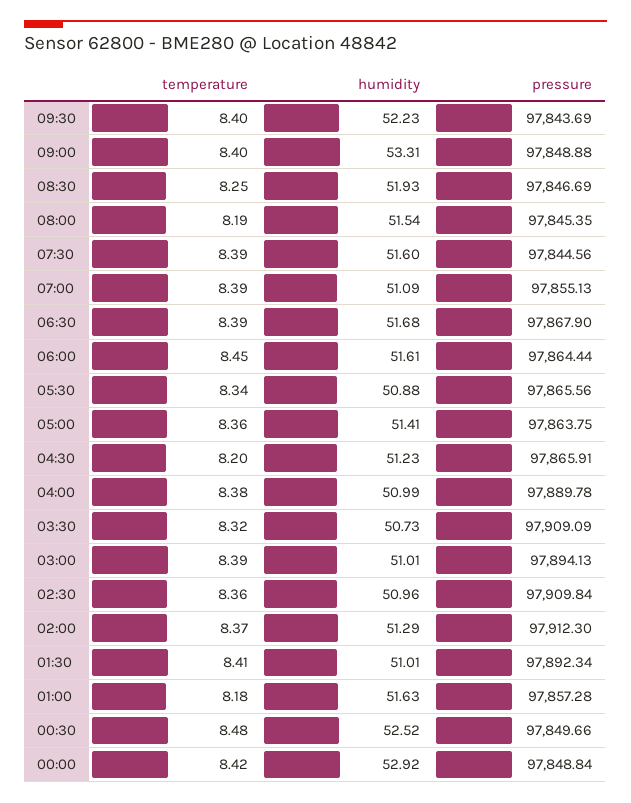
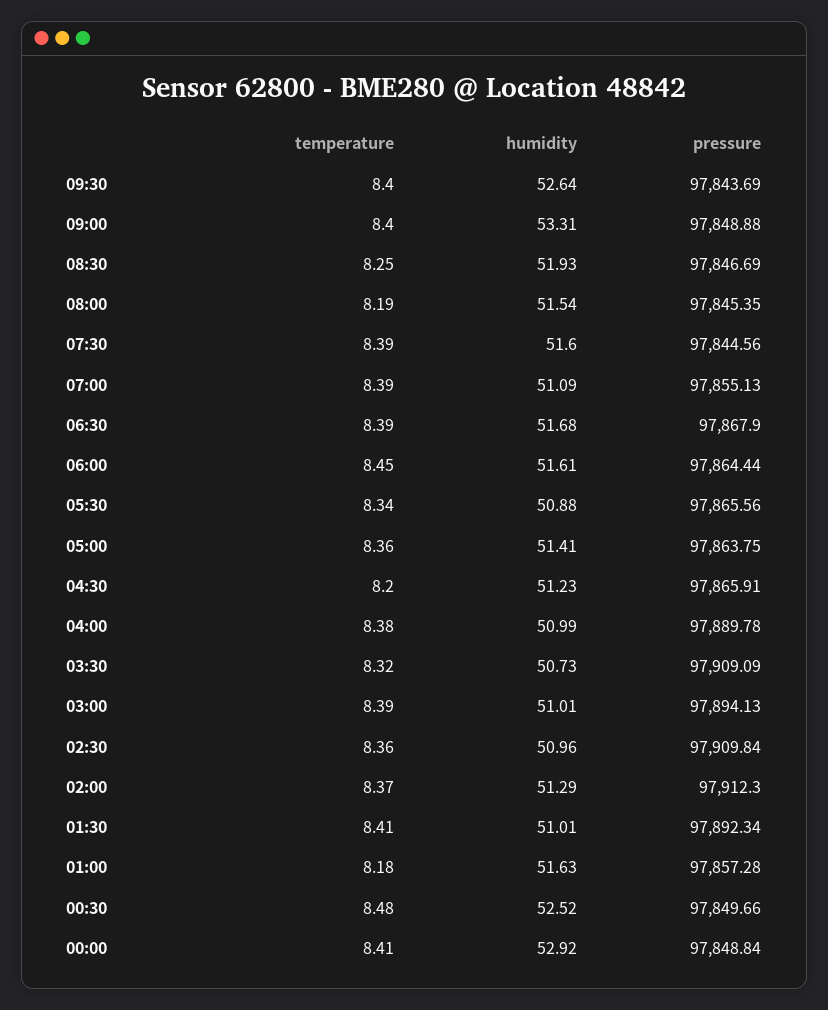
  {
    "temperature": {
      "09:30": 8.4,
      "09:00": 8.4,
      "08:30": 8.25,
      "08:00": 8.19,
      "07:30": 8.39,
      "07:00": 8.39,
      "06:30": 8.39,
      "06:00": 8.45,
      "05:30": 8.34,
      "05:00": 8.36,
      "04:30": 8.2,
      "04:00": 8.38,
      "03:30": 8.32,
      "03:00": 8.39,
      "02:30": 8.36,
      "02:00": 8.37,
      "01:30": 8.41,
      "01:00": 8.18,
      "00:30": 8.48,
-     "00:00": 8.42
+     "00:00": 8.41
    },
    "humidity": {
-     "09:30": 52.23,
+     "09:30": 52.64,
      "09:00": 53.31,
      "08:30": 51.93,
      "08:00": 51.54,
      "07:30": 51.6,
      "07:00": 51.09,
      "06:30": 51.68,
      "06:00": 51.61,
      "05:30": 50.88,
      "05:00": 51.41,
      "04:30": 51.23,
      "04:00": 50.99,
      "03:30": 50.73,
      "03:00": 51.01,
      "02:30": 50.96,
      "02:00": 51.29,
      "01:30": 51.01,
      "01:00": 51.63,
      "00:30": 52.52,
      "00:00": 52.92
    },
    "pressure": {
      "09:30": 97843.69,
      "09:00": 97848.88,
      "08:30": 97846.69,
      "08:00": 97845.35,
      "07:30": 97844.56,
      "07:00": 97855.13,
      "06:30": 97867.9,
      "06:00": 97864.44,
      "05:30": 97865.56,
      "05:00": 97863.75,
      "04:30": 97865.91,
      "04:00": 97889.78,
      "03:30": 97909.09,
      "03:00": 97894.13,
      "02:30": 97909.84,
      "02:00": 97912.3,
      "01:30": 97892.34,
      "01:00": 97857.28,
      "00:30": 97849.66,
      "00:00": 97848.84
    }
  }

